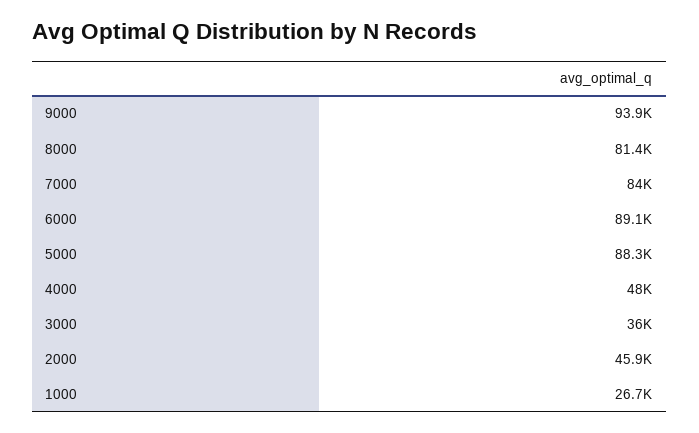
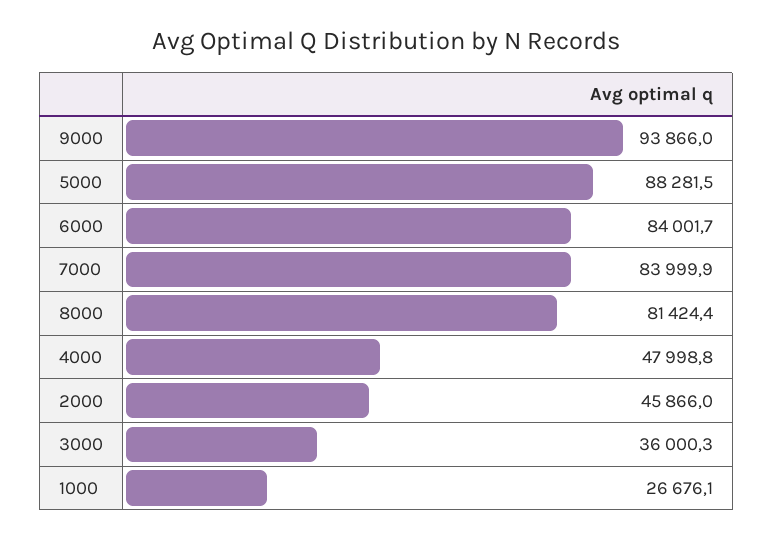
  {
    "9000": 93866,
    "8000": 81424.4,
    "7000": 83999.9,
-   "6000": 89100,
+   "6000": 84001.7,
    "5000": 88281.5,
    "4000": 47998.8,
    "3000": 36000.3,
    "2000": 45866,
    "1000": 26676.1
  }

